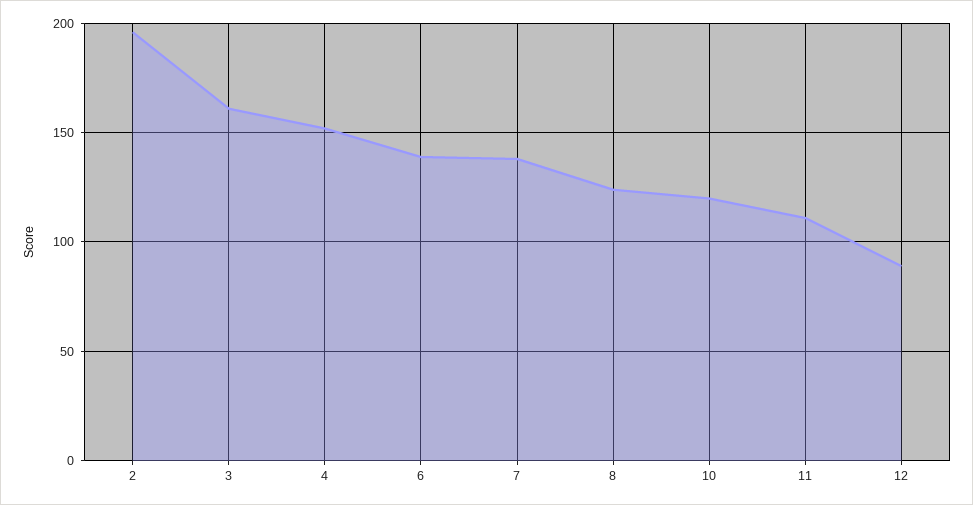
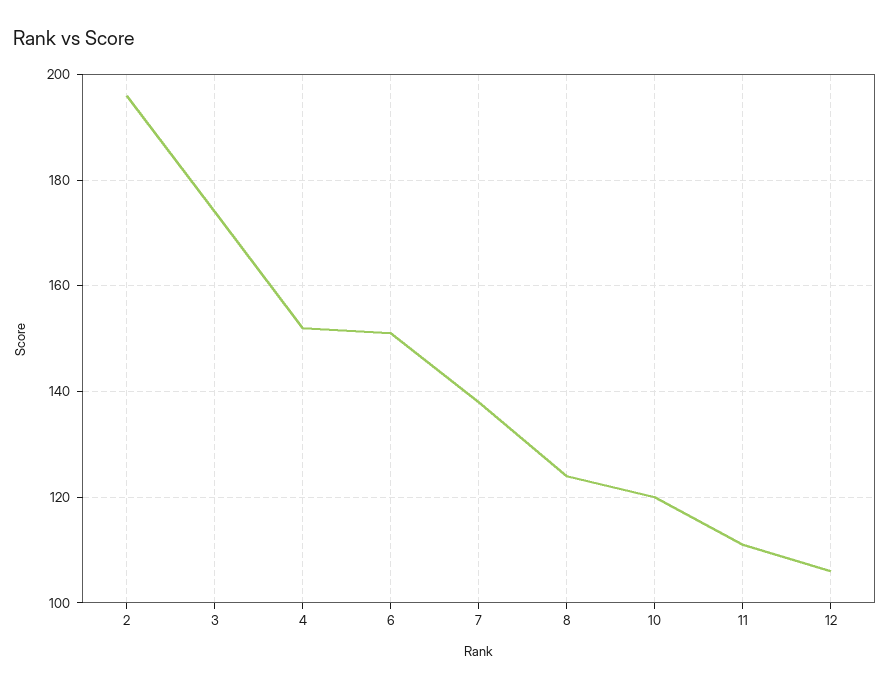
  {
    "2": 195,
-   "3": 160,
+   "3": 175,
    "4": 150,
-   "6": 140,
+   "6": 150,
    "7": 140,
    "8": 125,
    "10": 120,
    "11": 110,
-   "12": 90
+   "12": 105
  }

